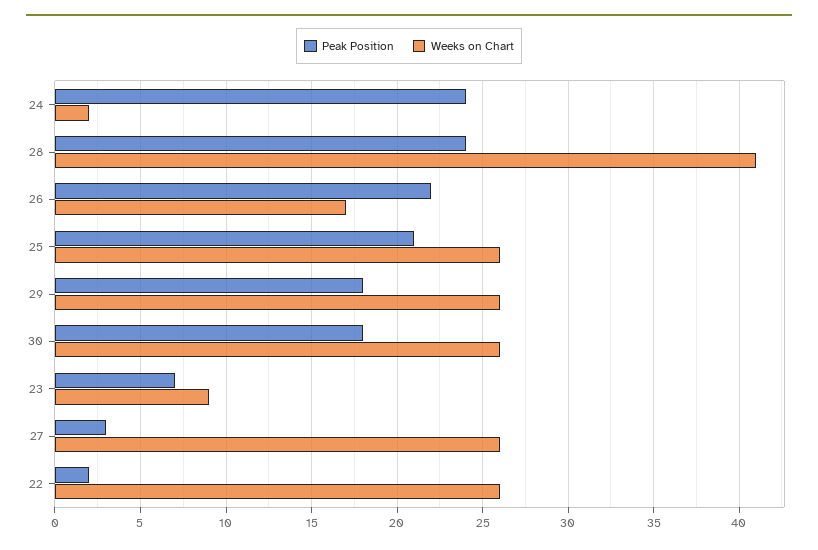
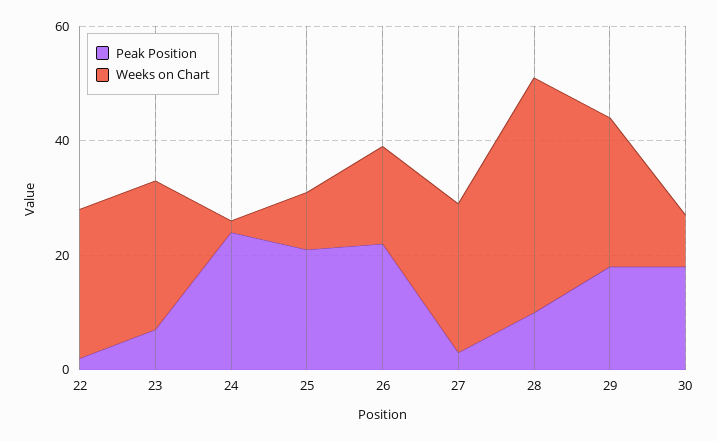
  {
    "Peak Position": {
      "24": 24,
-     "28": 24,
+     "28": 10,
      "26": 22,
      "25": 21,
      "29": 18,
      "30": 18,
      "23": 7,
      "27": 3,
      "22": 2
    },
    "Weeks on Chart": {
      "24": 2,
      "28": 41,
      "26": 17,
-     "25": 26,
+     "25": 10,
      "29": 26,
-     "30": 26,
+     "30": 10,
-     "23": 9,
+     "23": 25,
      "27": 26,
      "22": 26
    }
  }

